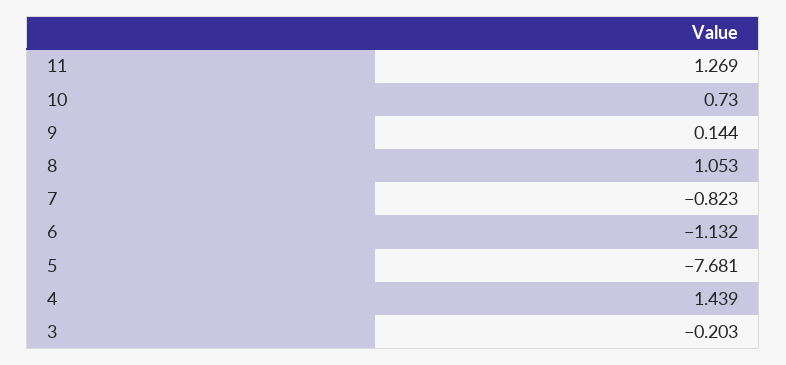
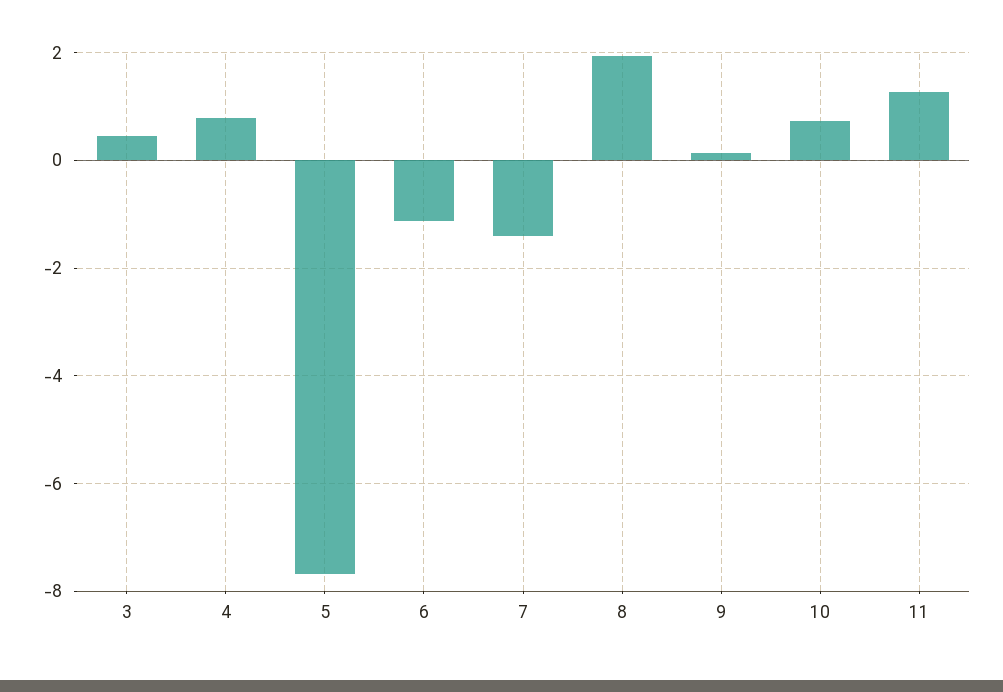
  {
    "11": 1.269,
    "10": 0.73,
    "9": 0.144,
-   "8": 1.053,
+   "8": 2,
-   "7": -0.823,
+   "7": -1.4,
    "6": -1.132,
    "5": -7.681,
-   "4": 1.439,
+   "4": 0.8,
-   "3": -0.203
+   "3": 0.4
  }

